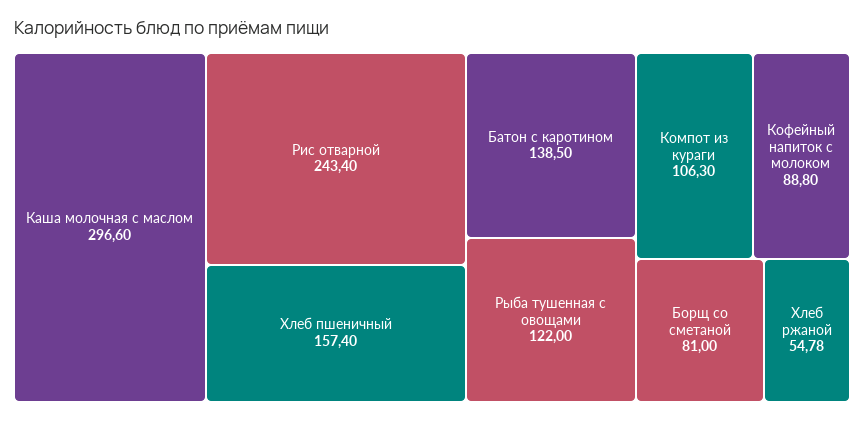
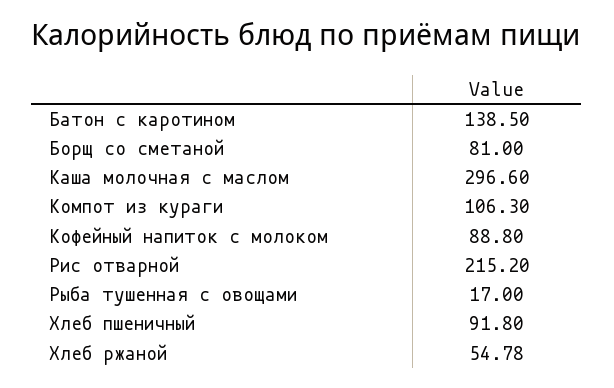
  {
    "Каша молочная с маслом": 296.6,
-   "Рис отварной": 243.4,
+   "Рис отварной": 215.2,
-   "Хлеб пшеничный": 157.4,
+   "Хлеб пшеничный": 91.8,
    "Батон с каротином": 138.5,
-   "Рыба тушенная с овощами": 122,
+   "Рыба тушенная с овощами": 17,
    "Компот из кураги": 106.3,
    "Кофейный напиток с молоком": 88.8,
    "Борщ со сметаной": 81,
    "Хлеб ржаной": 54.78
  }

